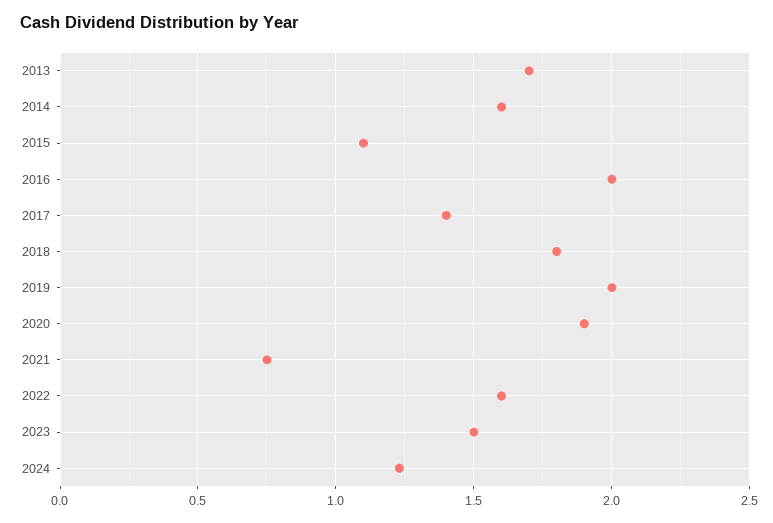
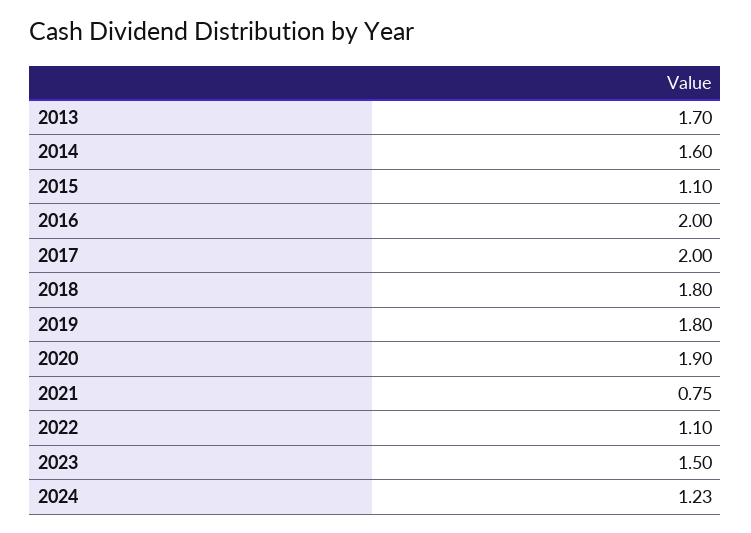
  {
    "2013": 1.7,
    "2014": 1.6,
    "2015": 1.1,
    "2016": 2,
-   "2017": 1.4,
+   "2017": 2,
    "2018": 1.8,
-   "2019": 2,
+   "2019": 1.8,
    "2020": 1.9,
    "2021": 0.75,
-   "2022": 1.6,
+   "2022": 1.1,
    "2023": 1.5,
    "2024": 1.23
  }

